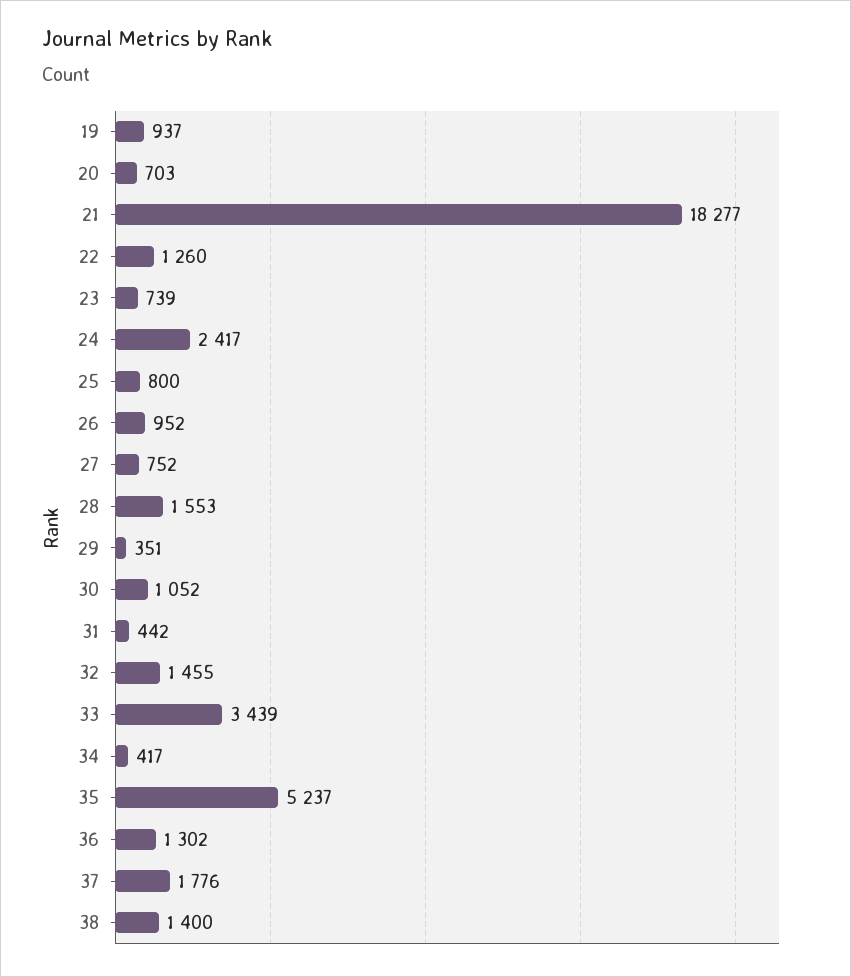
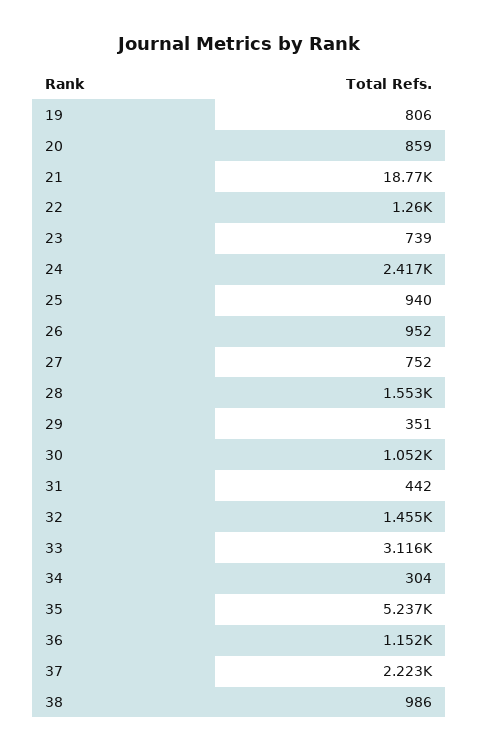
  {
-   "19": 937,
+   "19": 806,
-   "20": 703,
+   "20": 859,
-   "21": 18277,
+   "21": 18770,
    "22": 1260,
    "23": 739,
    "24": 2417,
-   "25": 800,
+   "25": 940,
    "26": 952,
    "27": 752,
    "28": 1553,
    "29": 351,
    "30": 1052,
    "31": 442,
    "32": 1455,
-   "33": 3439,
+   "33": 3116,
-   "34": 417,
+   "34": 304,
    "35": 5237,
-   "36": 1302,
+   "36": 1152,
-   "37": 1776,
+   "37": 2223,
-   "38": 1400
+   "38": 986
  }

